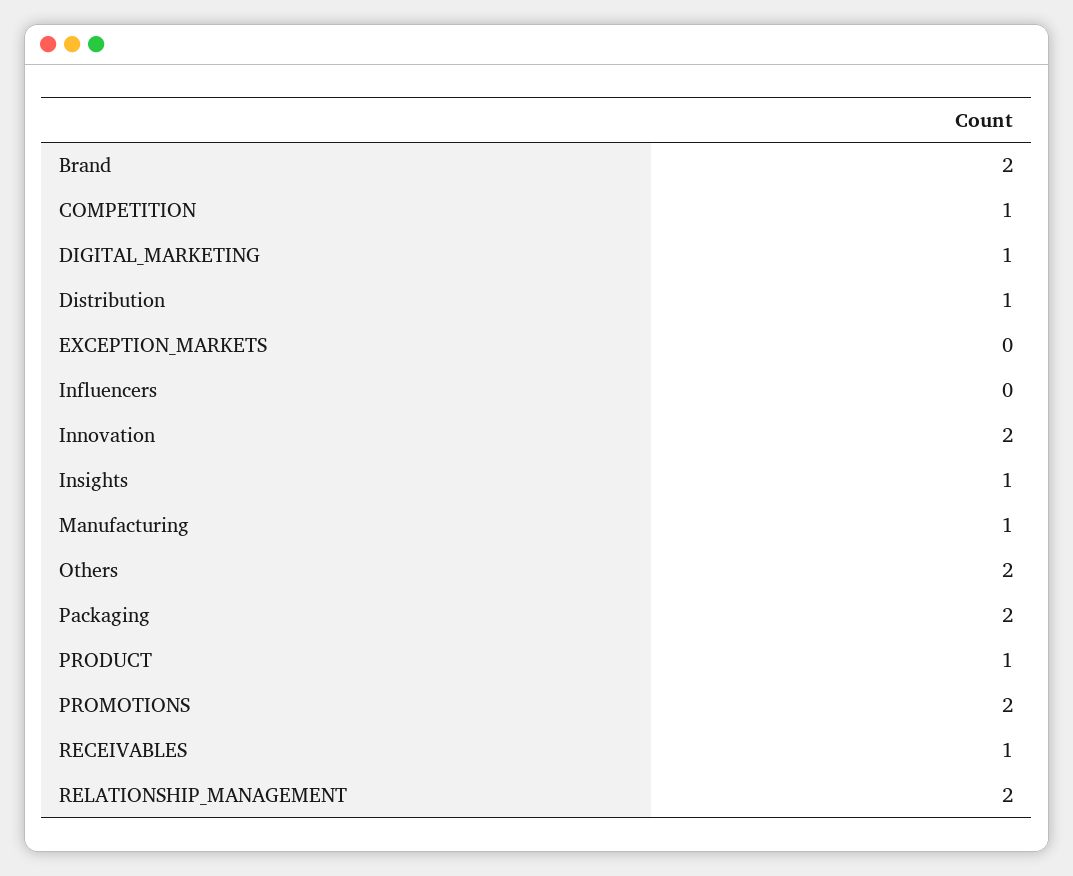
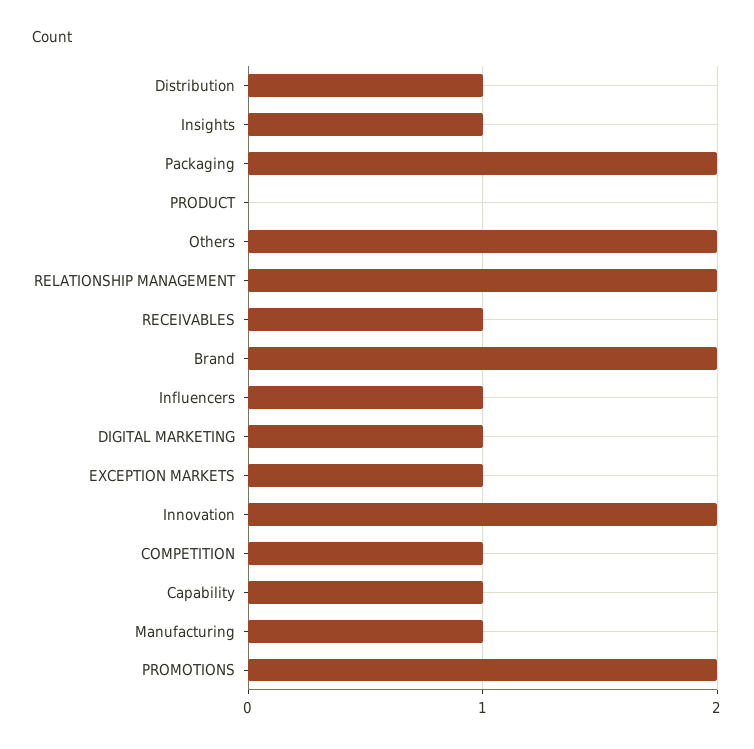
  {
    "Brand": 2,
    "COMPETITION": 1,
    "DIGITAL_MARKETING": 1,
    "Distribution": 1,
-   "EXCEPTION_MARKETS": 0,
+   "EXCEPTION_MARKETS": 1,
-   "Influencers": 0,
+   "Influencers": 1,
    "Innovation": 2,
    "Insights": 1,
    "Manufacturing": 1,
    "Others": 2,
    "Packaging": 2,
-   "PRODUCT": 1,
+   "PRODUCT": 0,
    "PROMOTIONS": 2,
    "RECEIVABLES": 1,
-   "RELATIONSHIP_MANAGEMENT": 2
+   "RELATIONSHIP_MANAGEMENT": 2,
+   "Capability": 1
  }

